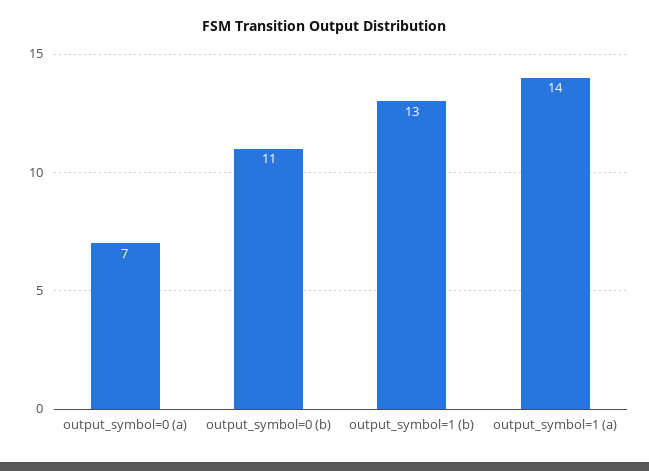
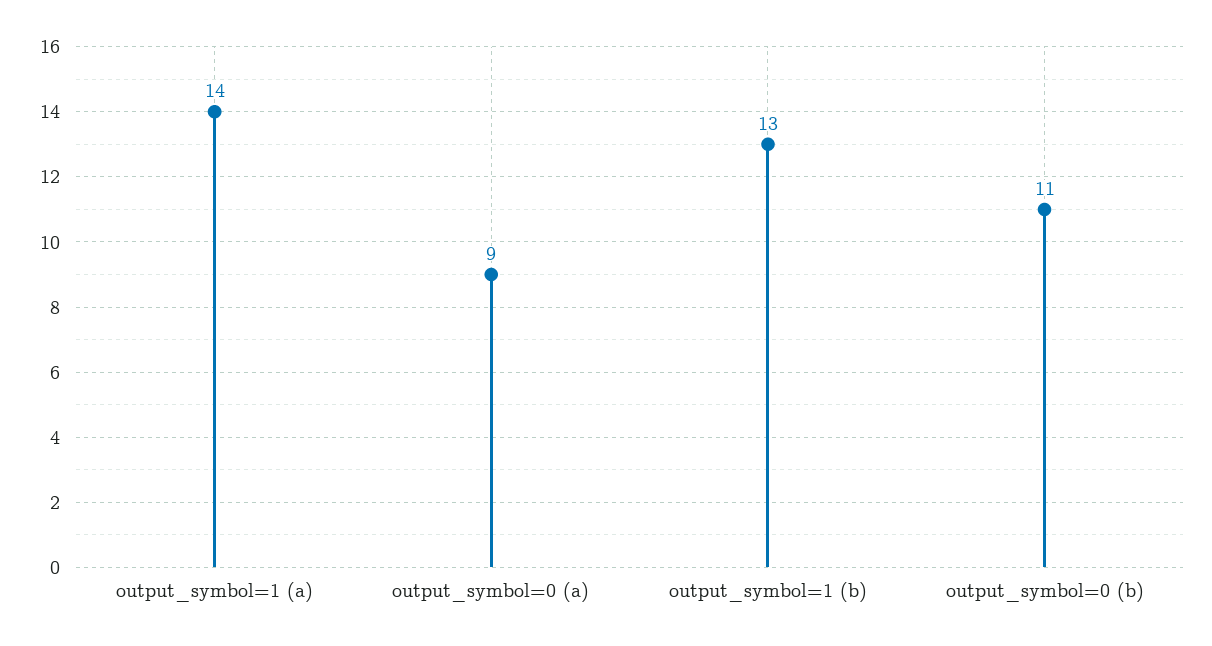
  {
-   "output_symbol=0 (a)": 7,
+   "output_symbol=0 (a)": 9,
    "output_symbol=0 (b)": 11,
    "output_symbol=1 (b)": 13,
    "output_symbol=1 (a)": 14
  }

